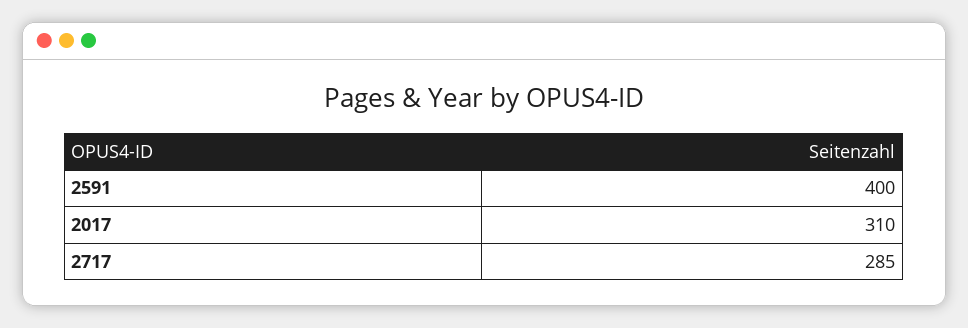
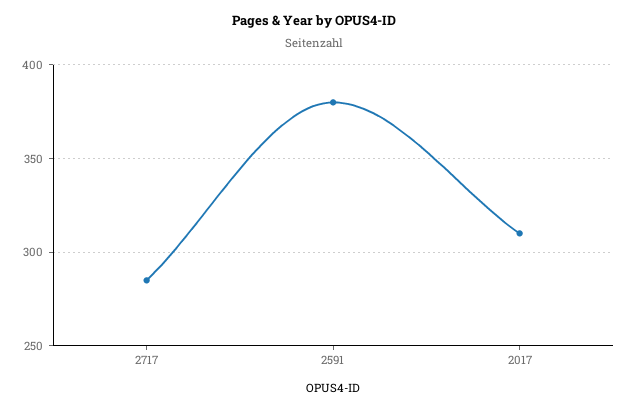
  {
-   "2591": 400,
+   "2591": 380,
    "2017": 310,
    "2717": 285
  }

